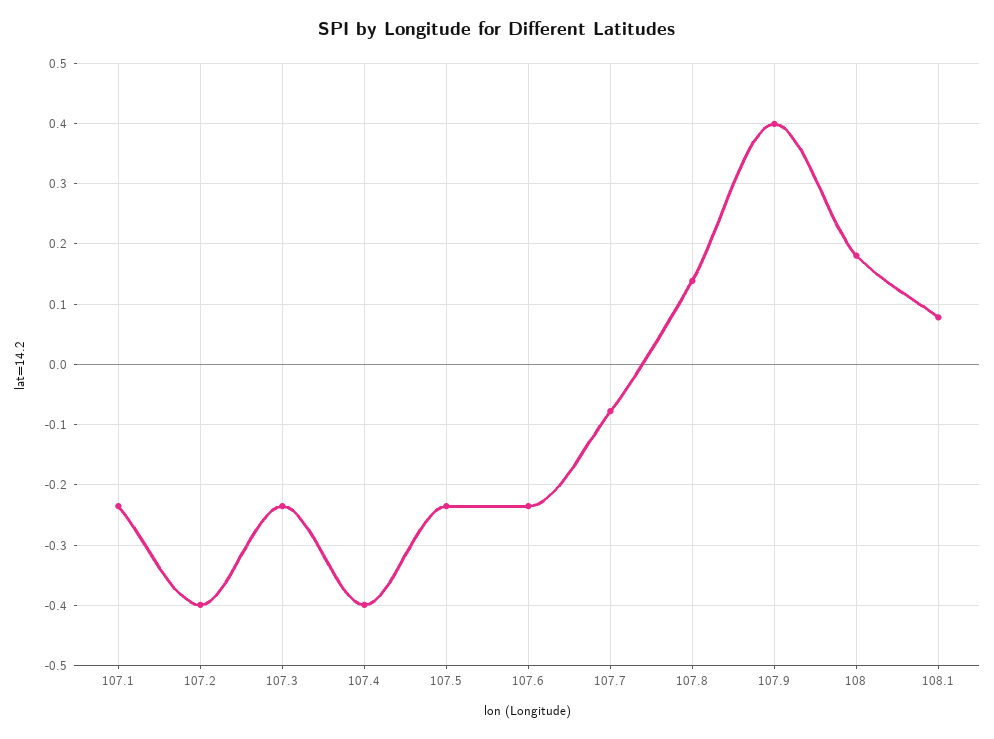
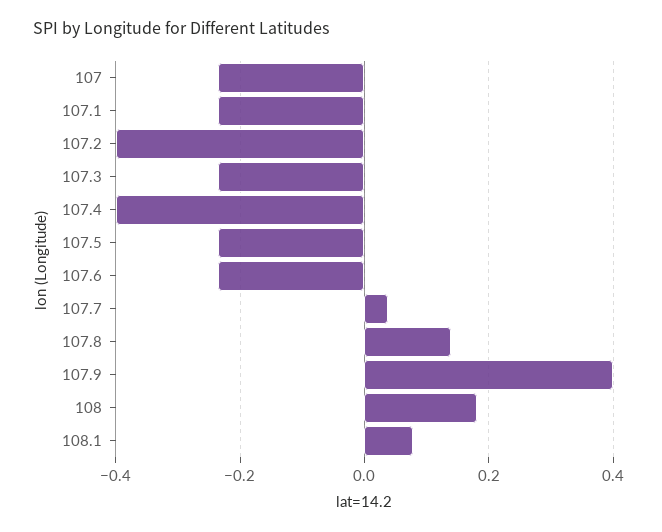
  {
    "107.1": -0.24,
    "107.2": -0.4,
    "107.3": -0.24,
    "107.4": -0.4,
    "107.5": -0.24,
    "107.6": -0.24,
-   "107.7": -0.08,
+   "107.7": 0.04,
    "107.8": 0.14,
    "107.9": 0.4,
    "108": 0.18,
-   "108.1": 0.08
+   "108.1": 0.08,
+   "107": -0.24
  }

